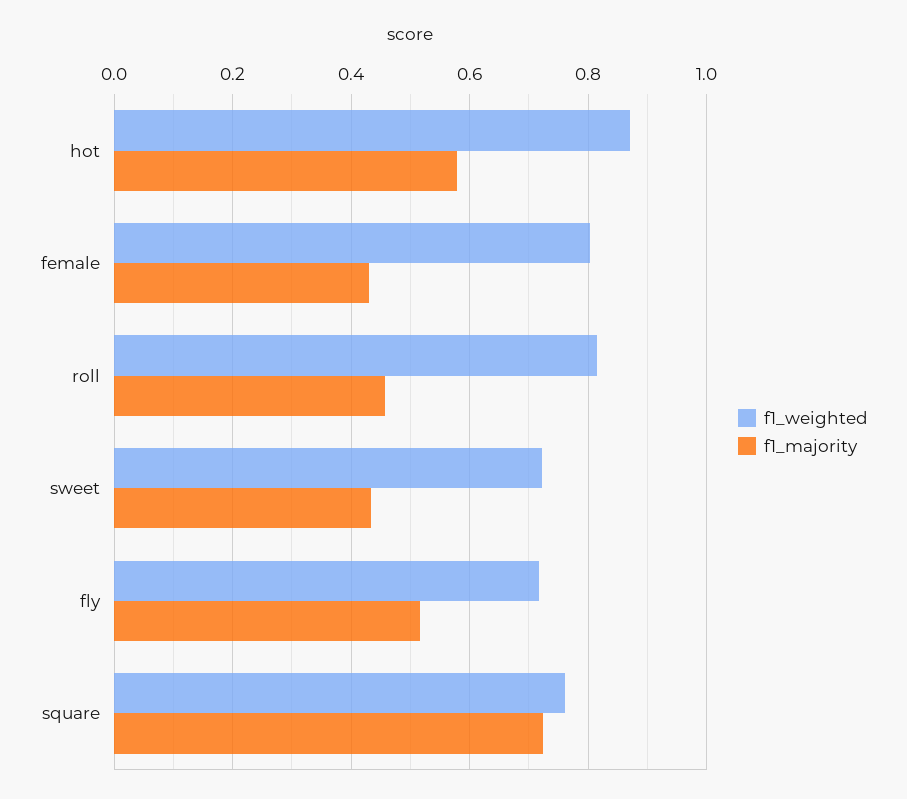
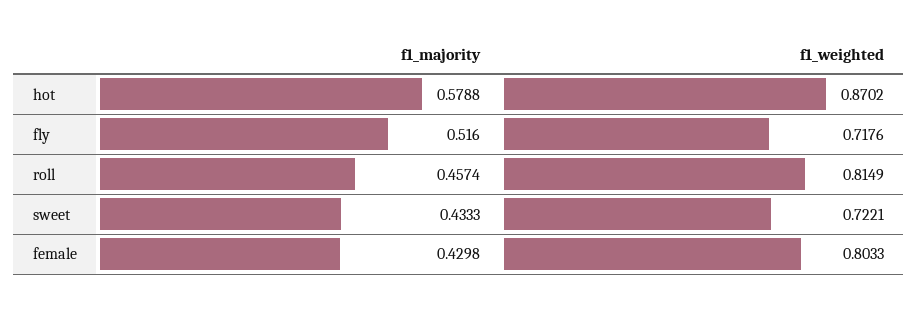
  {
    "f1_weighted": {
      "hot": 0.8702,
      "female": 0.8033,
      "roll": 0.8149,
      "sweet": 0.7221,
-     "fly": 0.7176,
+     "fly": 0.7176
-     "square": 0.76
    },
    "f1_majority": {
      "hot": 0.5788,
      "female": 0.4298,
      "roll": 0.4574,
      "sweet": 0.4333,
-     "fly": 0.516,
+     "fly": 0.516
-     "square": 0.72
    }
  }

